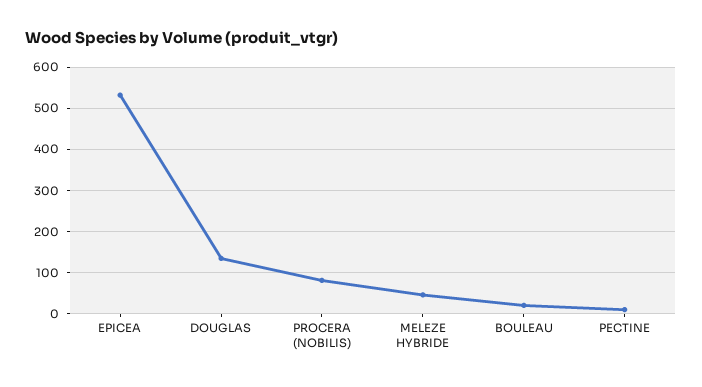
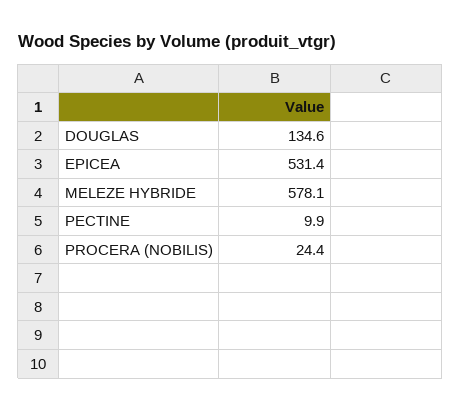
  {
    "EPICEA": 531.4,
    "DOUGLAS": 134.6,
-   "PROCERA (NOBILIS)": 80,
+   "PROCERA (NOBILIS)": 24.4,
-   "MELEZE HYBRIDE": 40,
+   "MELEZE HYBRIDE": 578.1,
-   "BOULEAU": 20,
    "PECTINE": 9.9
  }

